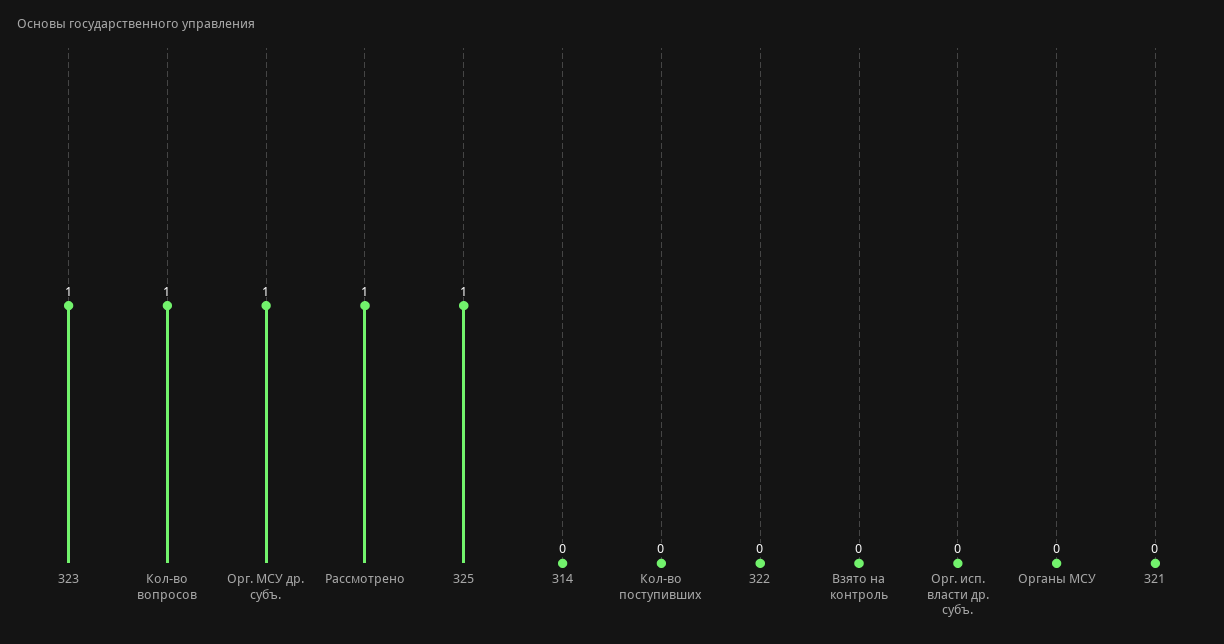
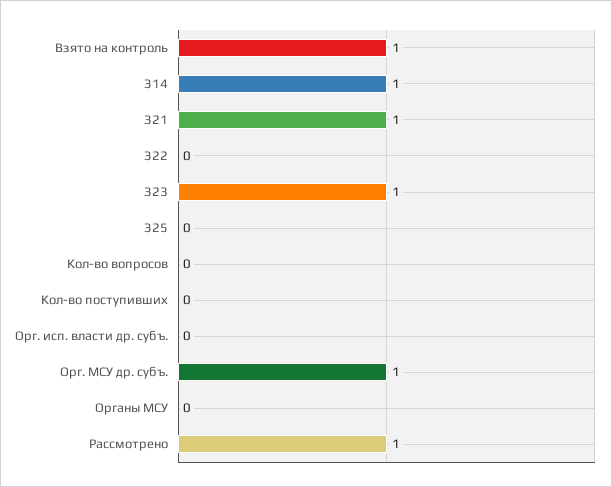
  {
    "З23": 1,
-   "Кол-во вопросов": 1,
+   "Кол-во вопросов": 0,
    "Орг. МСУ др. субъ.": 1,
    "Рассмотрено": 1,
-   "З25": 1,
+   "З25": 0,
-   "З14": 0,
+   "З14": 1,
    "Кол-во поступивших": 0,
    "З22": 0,
-   "Взято на контроль": 0,
+   "Взято на контроль": 1,
    "Орг. исп. власти др. субъ.": 0,
    "Органы МСУ": 0,
-   "З21": 0
+   "З21": 1
  }

